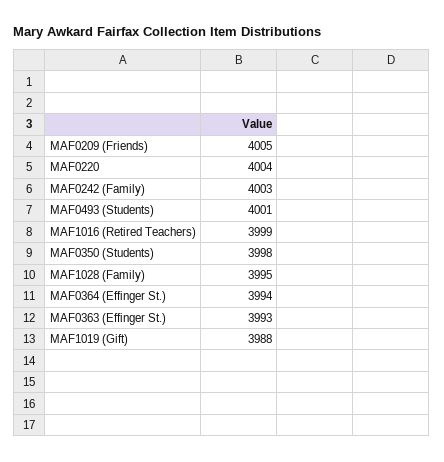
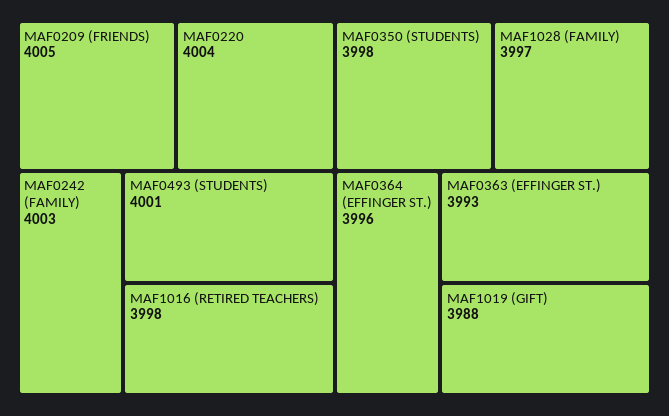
  {
    "MAF0209 (Friends)": 4005,
    "MAF0220": 4004,
    "MAF0242 (Family)": 4003,
    "MAF0493 (Students)": 4001,
-   "MAF1016 (Retired Teachers)": 3999,
+   "MAF1016 (Retired Teachers)": 3998,
    "MAF0350 (Students)": 3998,
-   "MAF1028 (Family)": 3995,
+   "MAF1028 (Family)": 3997,
-   "MAF0364 (Effinger St.)": 3994,
+   "MAF0364 (Effinger St.)": 3996,
    "MAF0363 (Effinger St.)": 3993,
    "MAF1019 (Gift)": 3988
  }

